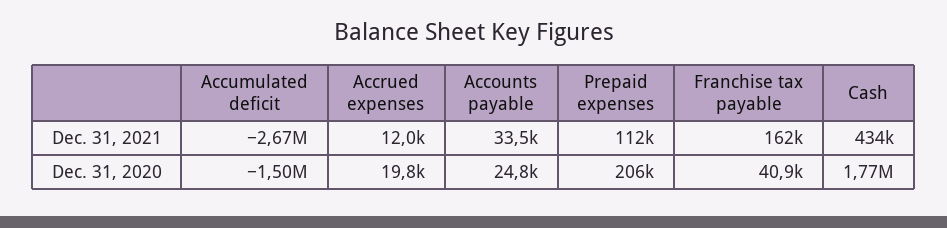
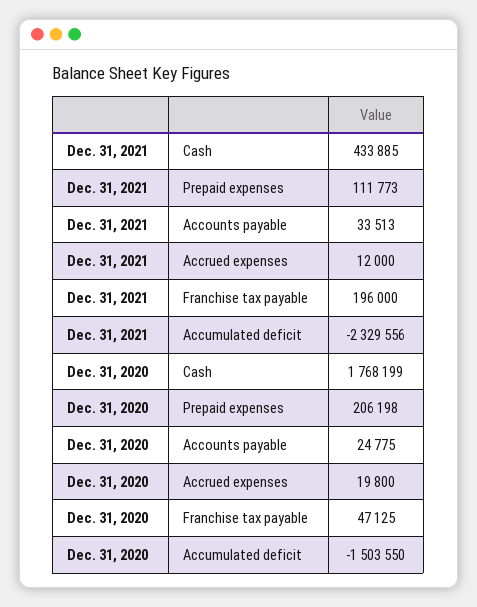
  {
    "Accumulated deficit": {
-     "Dec. 31, 2021": -2670000,
+     "Dec. 31, 2021": -2329556,
      "Dec. 31, 2020": -1503550
    },
    "Accrued expenses": {
      "Dec. 31, 2021": 12000,
      "Dec. 31, 2020": 19800
    },
    "Accounts payable": {
      "Dec. 31, 2021": 33513,
      "Dec. 31, 2020": 24775
    },
    "Prepaid expenses": {
      "Dec. 31, 2021": 111773,
      "Dec. 31, 2020": 206198
    },
    "Franchise tax payable": {
-     "Dec. 31, 2021": 162000,
+     "Dec. 31, 2021": 196000,
-     "Dec. 31, 2020": 40900
+     "Dec. 31, 2020": 47125
    },
    "Cash": {
      "Dec. 31, 2021": 433885,
      "Dec. 31, 2020": 1768199
    }
  }

